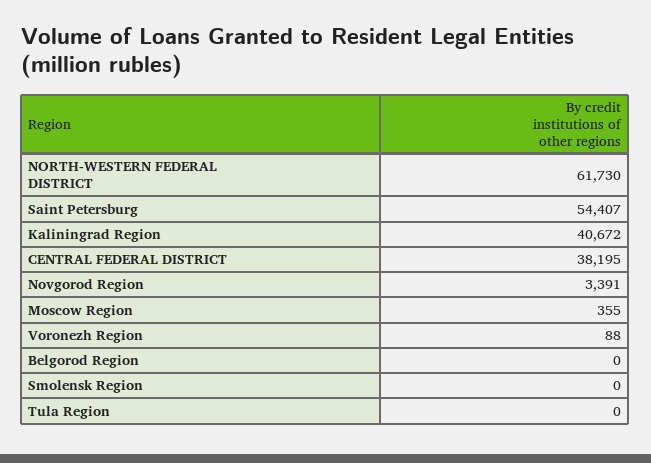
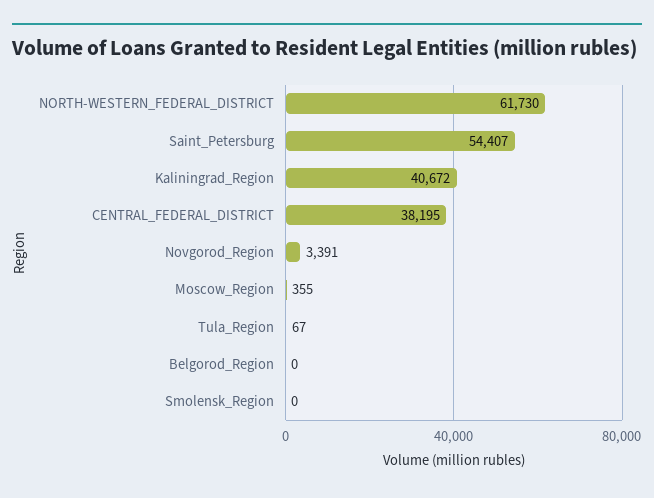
  {
    "NORTH-WESTERN FEDERAL DISTRICT": 61730,
    "Saint Petersburg": 54407,
    "Kaliningrad Region": 40672,
    "CENTRAL FEDERAL DISTRICT": 38195,
    "Novgorod Region": 3391,
    "Moscow Region": 355,
-   "Voronezh Region": 88,
    "Belgorod Region": 0,
    "Smolensk Region": 0,
-   "Tula Region": 0
+   "Tula Region": 67
  }

